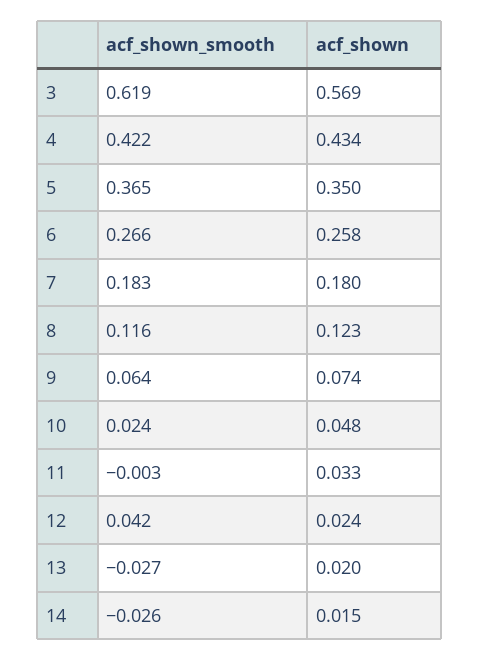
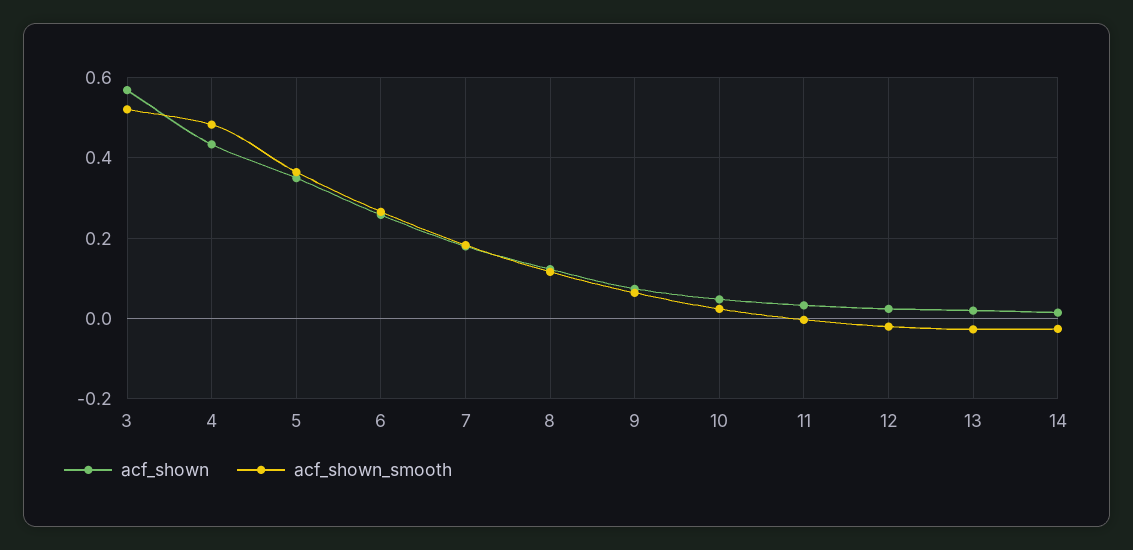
  {
    "acf_shown_smooth": {
-     "3": 0.619,
+     "3": 0.52,
-     "4": 0.422,
+     "4": 0.48,
      "5": 0.365,
      "6": 0.266,
      "7": 0.183,
      "8": 0.116,
      "9": 0.064,
      "10": 0.024,
      "11": -0.003,
-     "12": 0.042,
+     "12": -0.02,
      "13": -0.027,
      "14": -0.026
    },
    "acf_shown": {
      "3": 0.569,
      "4": 0.434,
      "5": 0.35,
      "6": 0.258,
      "7": 0.18,
      "8": 0.123,
      "9": 0.074,
      "10": 0.048,
      "11": 0.033,
      "12": 0.024,
      "13": 0.02,
      "14": 0.015
    }
  }

